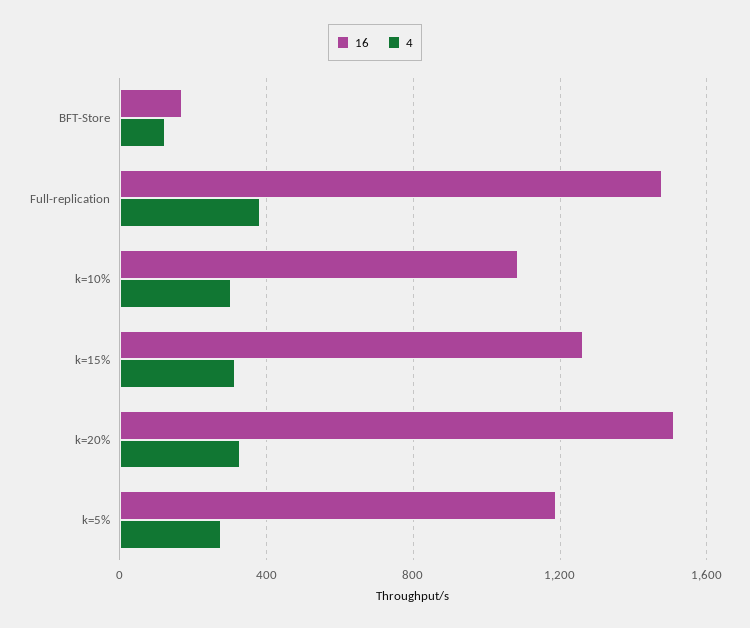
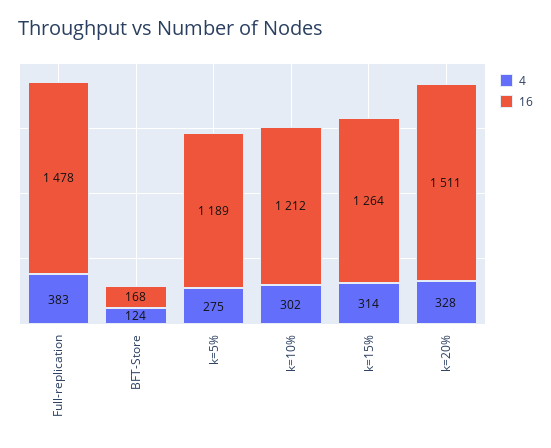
  {
    "16": {
      "BFT-Store": 168,
      "Full-replication": 1478,
-     "k=10%": 1100,
+     "k=10%": 1212,
      "k=15%": 1264,
      "k=20%": 1511,
      "k=5%": 1189
    },
    "4": {
      "BFT-Store": 124,
      "Full-replication": 383,
      "k=10%": 302,
      "k=15%": 314,
      "k=20%": 328,
      "k=5%": 275
    }
  }

